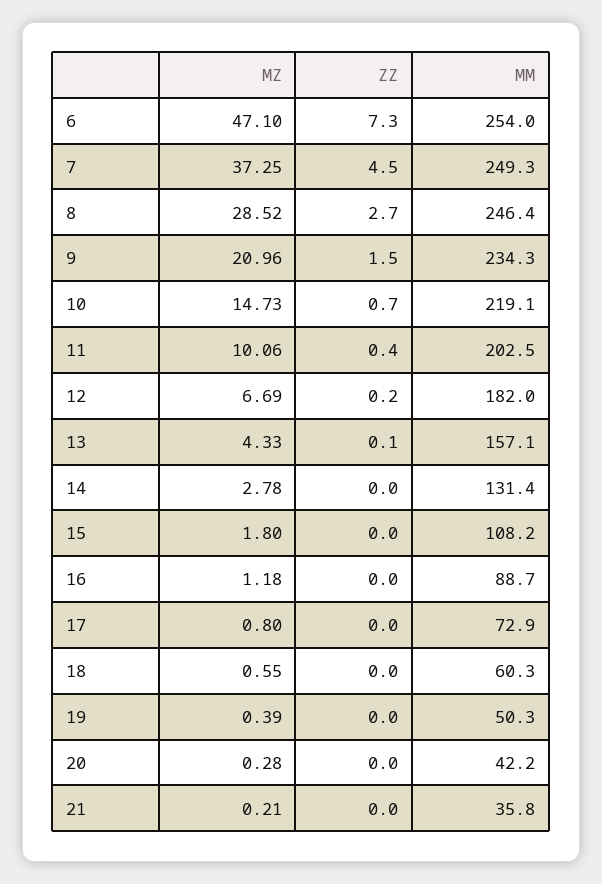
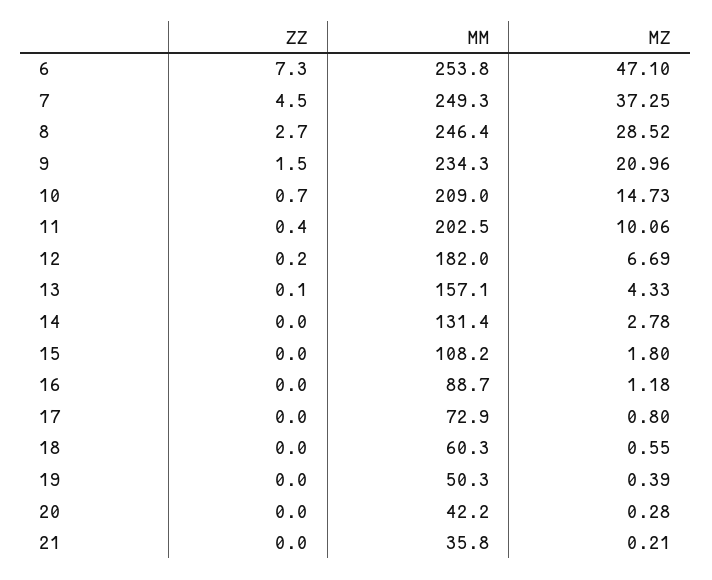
  {
    "MZ": {
      "6": 47.1,
      "7": 37.25,
      "8": 28.52,
      "9": 20.96,
      "10": 14.73,
      "11": 10.06,
      "12": 6.69,
      "13": 4.33,
      "14": 2.78,
      "15": 1.8,
      "16": 1.18,
      "17": 0.8,
      "18": 0.55,
      "19": 0.39,
      "20": 0.28,
      "21": 0.21
    },
    "ZZ": {
      "6": 7.3,
      "7": 4.5,
      "8": 2.7,
      "9": 1.5,
      "10": 0.7,
      "11": 0.4,
      "12": 0.2,
      "13": 0.1,
      "14": 0,
      "15": 0,
      "16": 0,
      "17": 0,
      "18": 0,
      "19": 0,
      "20": 0,
      "21": 0
    },
    "MM": {
-     "6": 254,
+     "6": 253.8,
      "7": 249.3,
      "8": 246.4,
      "9": 234.3,
-     "10": 219.1,
+     "10": 209,
      "11": 202.5,
      "12": 182,
      "13": 157.1,
      "14": 131.4,
      "15": 108.2,
      "16": 88.7,
      "17": 72.9,
      "18": 60.3,
      "19": 50.3,
      "20": 42.2,
      "21": 35.8
    }
  }

